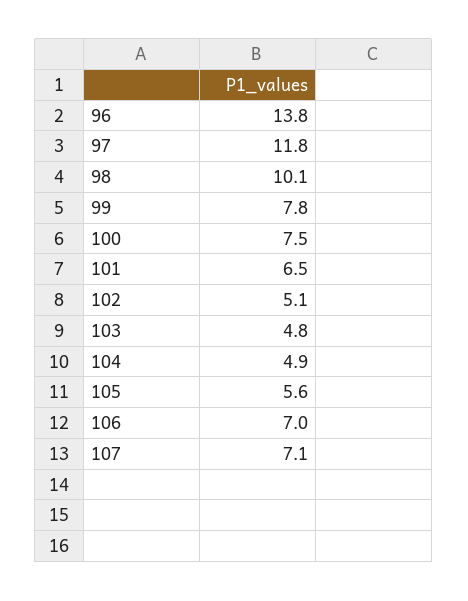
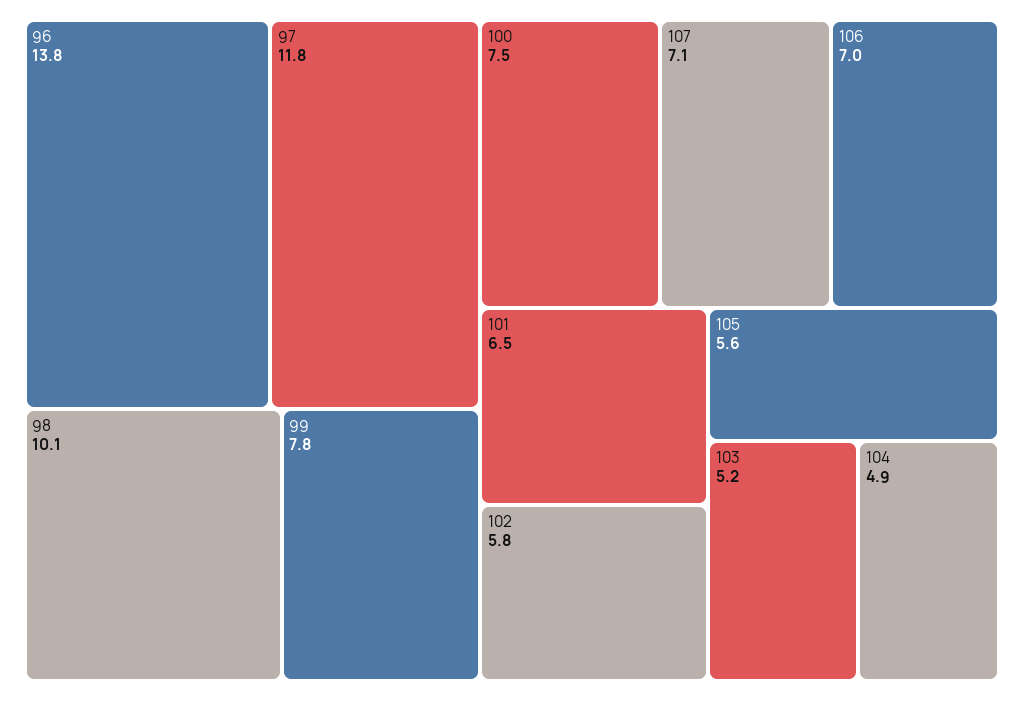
  {
    "96": 13.8,
    "97": 11.8,
    "98": 10.1,
    "99": 7.8,
    "100": 7.5,
    "101": 6.5,
-   "102": 5.1,
+   "102": 5.8,
-   "103": 4.8,
+   "103": 5.2,
    "104": 4.9,
    "105": 5.6,
    "106": 7,
    "107": 7.1
  }

